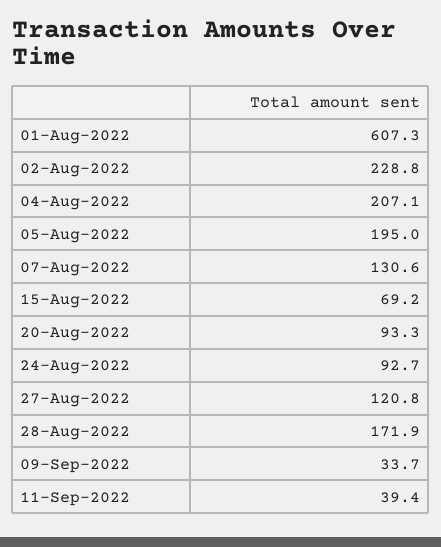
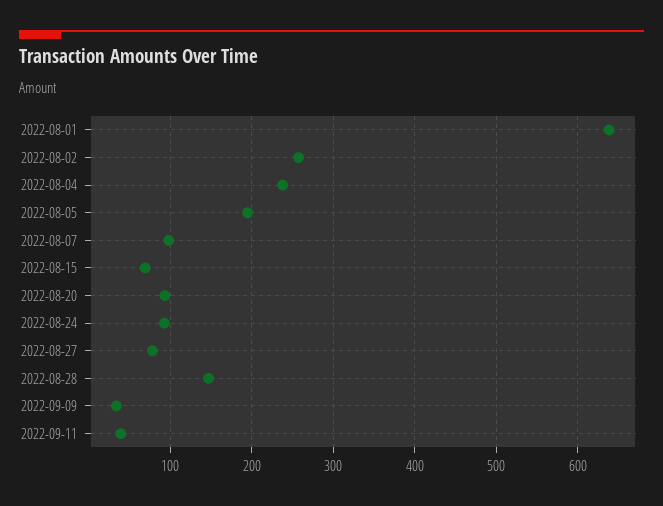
  {
-   "01-Aug-2022": 607.3,
+   "01-Aug-2022": 640,
-   "02-Aug-2022": 228.8,
+   "02-Aug-2022": 260,
-   "04-Aug-2022": 207.1,
+   "04-Aug-2022": 240,
    "05-Aug-2022": 195,
-   "07-Aug-2022": 130.6,
+   "07-Aug-2022": 100,
    "15-Aug-2022": 69.2,
    "20-Aug-2022": 93.3,
    "24-Aug-2022": 92.7,
-   "27-Aug-2022": 120.8,
+   "27-Aug-2022": 80,
-   "28-Aug-2022": 171.9,
+   "28-Aug-2022": 150,
    "09-Sep-2022": 33.7,
    "11-Sep-2022": 39.4
  }

